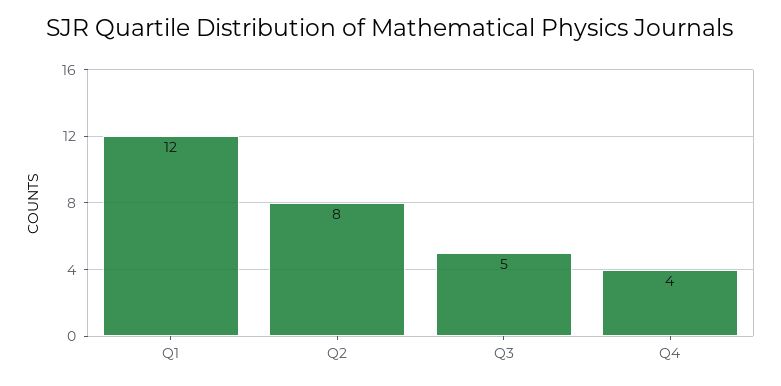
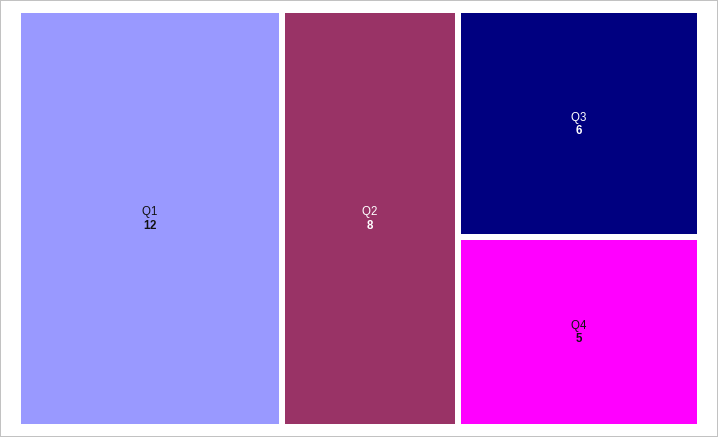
  {
    "Q1": 12,
    "Q2": 8,
-   "Q3": 5,
+   "Q3": 6,
-   "Q4": 4
+   "Q4": 5
  }

